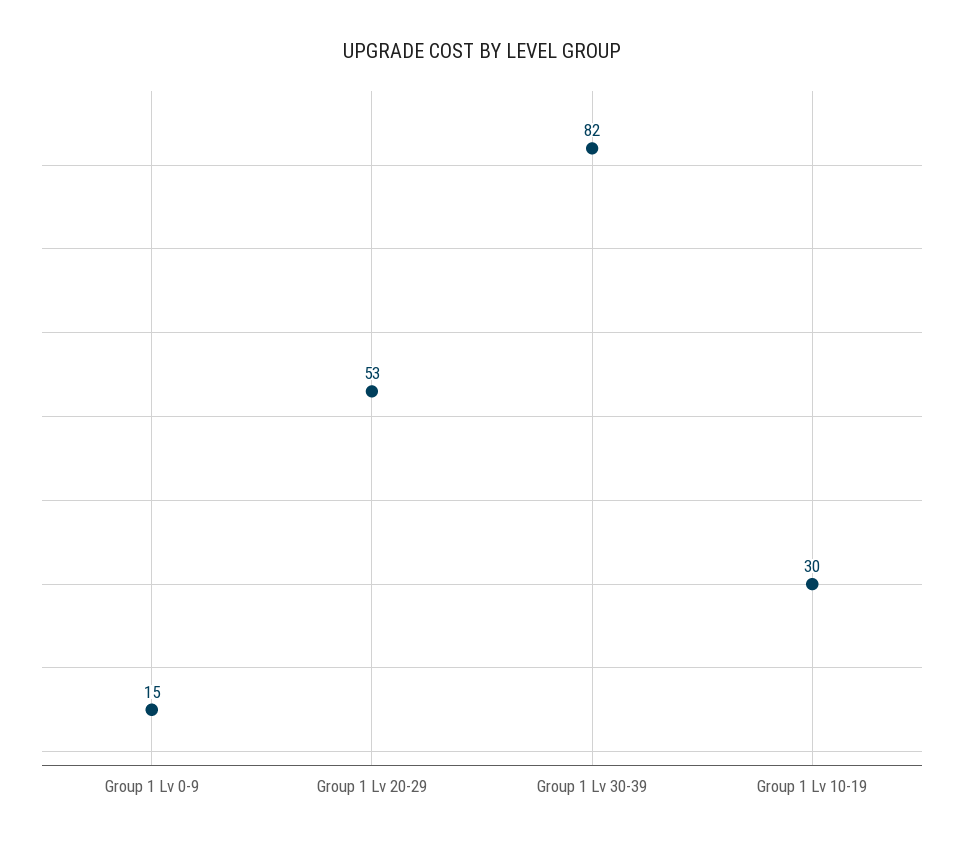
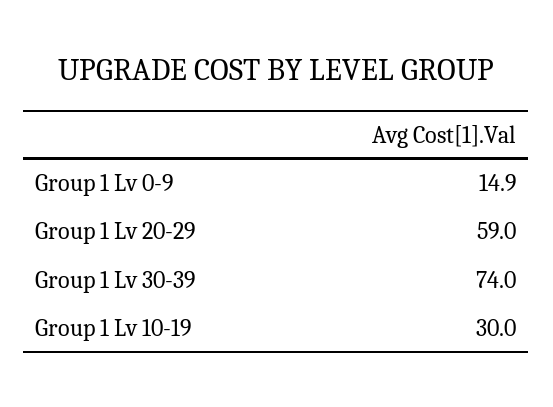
  {
    "Group 1 Lv 0-9": 14.9,
-   "Group 1 Lv 20-29": 53,
+   "Group 1 Lv 20-29": 59,
-   "Group 1 Lv 30-39": 82,
+   "Group 1 Lv 30-39": 74,
    "Group 1 Lv 10-19": 30
  }

